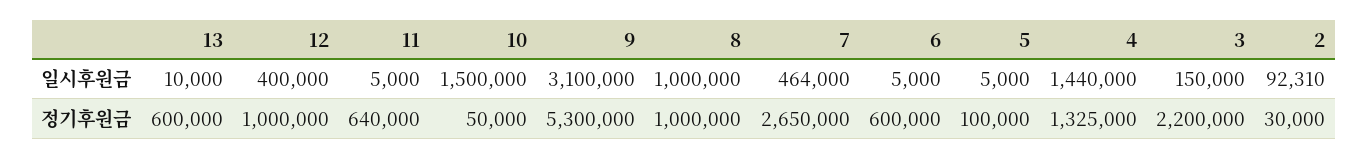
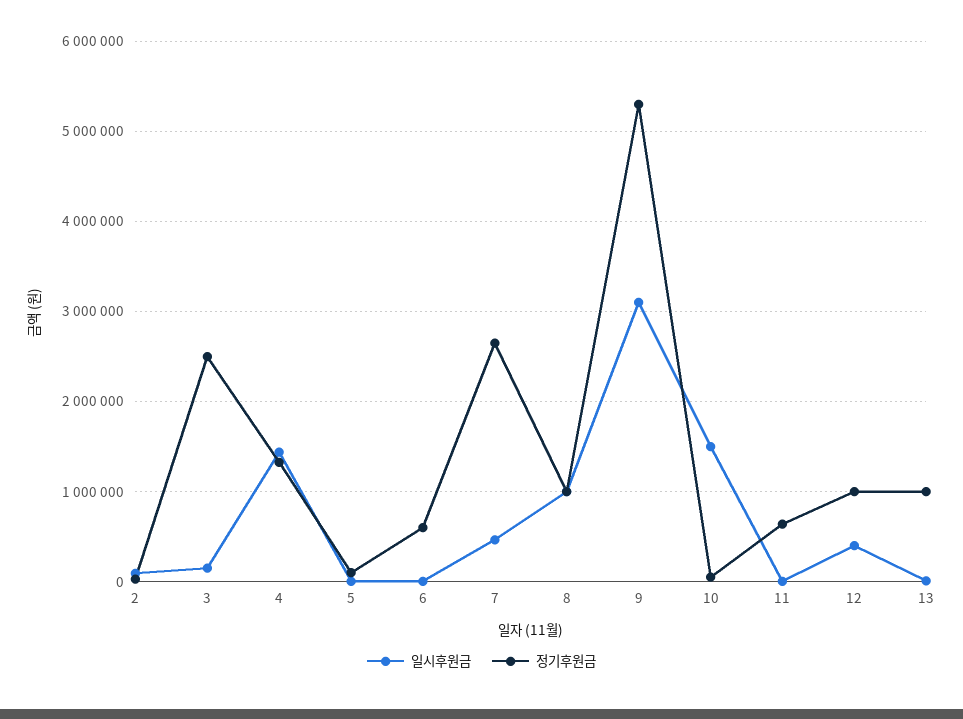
  {
    "일시후원금": {
      "13": 10000,
      "12": 400000,
      "11": 5000,
      "10": 1500000,
      "9": 3100000,
      "8": 1000000,
      "7": 464000,
      "6": 5000,
      "5": 5000,
      "4": 1440000,
      "3": 150000,
      "2": 92310
    },
    "정기후원금": {
-     "13": 600000,
+     "13": 1000000,
      "12": 1000000,
      "11": 640000,
      "10": 50000,
      "9": 5300000,
      "8": 1000000,
      "7": 2650000,
      "6": 600000,
      "5": 100000,
      "4": 1325000,
-     "3": 2200000,
+     "3": 2500000,
      "2": 30000
    }
  }

